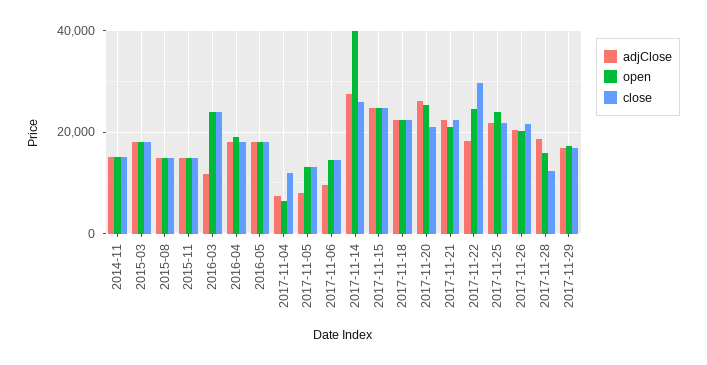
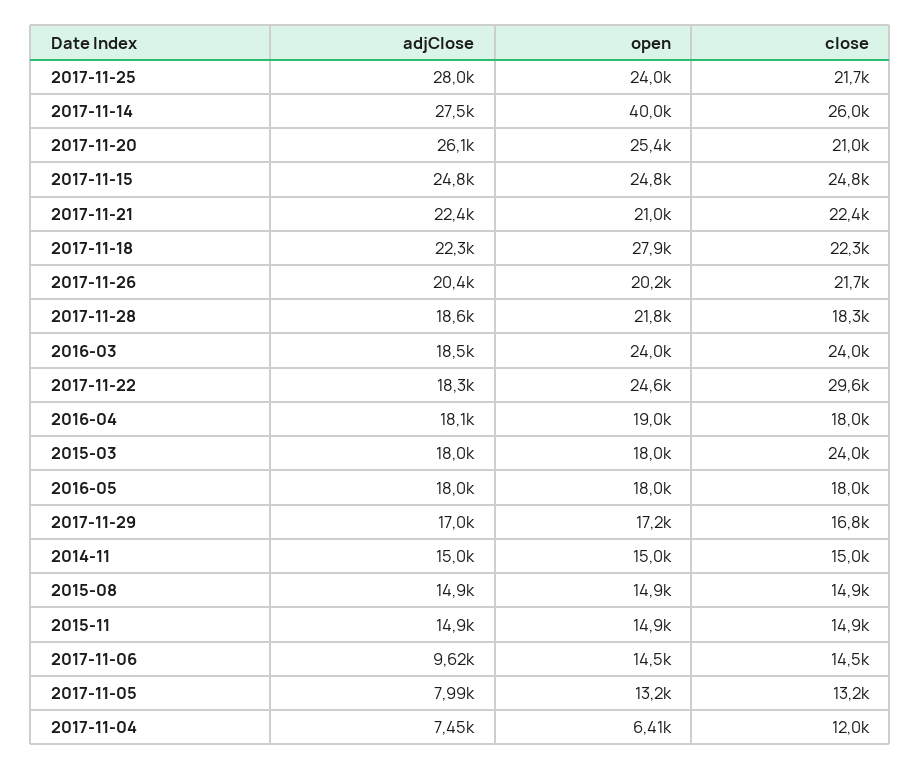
  {
    "adjClose": {
      "2014-11": 15000,
      "2015-03": 18000,
      "2015-08": 14900,
      "2015-11": 14900,
-     "2016-03": 12000,
+     "2016-03": 18500,
      "2016-04": 18100,
      "2016-05": 18000,
      "2017-11-04": 7450,
      "2017-11-05": 7990,
      "2017-11-06": 9620,
      "2017-11-14": 27500,
      "2017-11-15": 24800,
      "2017-11-18": 22300,
      "2017-11-20": 26100,
      "2017-11-21": 22400,
      "2017-11-22": 18300,
-     "2017-11-25": 22000,
+     "2017-11-25": 28000,
      "2017-11-26": 20400,
      "2017-11-28": 18600,
      "2017-11-29": 17000
    },
    "open": {
      "2014-11": 15000,
      "2015-03": 18000,
      "2015-08": 14900,
      "2015-11": 14900,
      "2016-03": 24000,
      "2016-04": 19000,
      "2016-05": 18000,
      "2017-11-04": 6410,
      "2017-11-05": 13200,
      "2017-11-06": 14500,
      "2017-11-14": 40000,
      "2017-11-15": 24800,
-     "2017-11-18": 22000,
+     "2017-11-18": 27900,
      "2017-11-20": 25400,
      "2017-11-21": 21000,
      "2017-11-22": 24600,
      "2017-11-25": 24000,
      "2017-11-26": 20200,
-     "2017-11-28": 16000,
+     "2017-11-28": 21800,
      "2017-11-29": 17200
    },
    "close": {
      "2014-11": 15000,
-     "2015-03": 18000,
+     "2015-03": 24000,
      "2015-08": 14900,
      "2015-11": 14900,
      "2016-03": 24000,
      "2016-04": 18000,
      "2016-05": 18000,
      "2017-11-04": 12000,
      "2017-11-05": 13200,
      "2017-11-06": 14500,
      "2017-11-14": 26000,
      "2017-11-15": 24800,
      "2017-11-18": 22300,
      "2017-11-20": 21000,
      "2017-11-21": 22400,
      "2017-11-22": 29600,
      "2017-11-25": 21700,
      "2017-11-26": 21700,
-     "2017-11-28": 12000,
+     "2017-11-28": 18300,
      "2017-11-29": 16800
    }
  }

